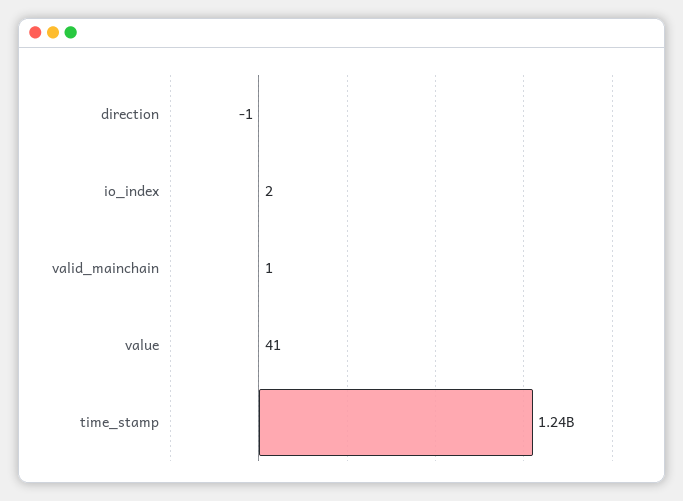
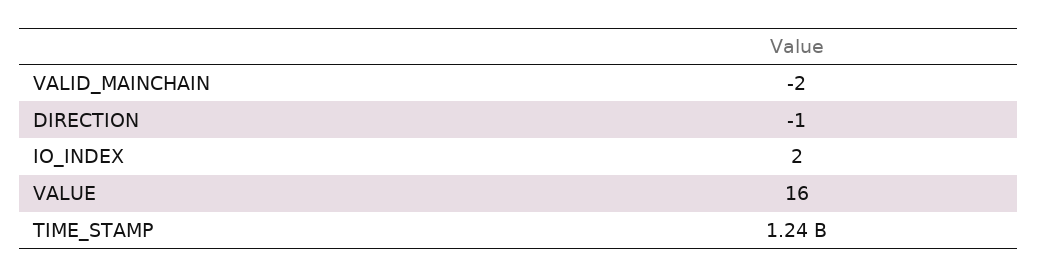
  {
    "direction": -1,
    "io_index": 2,
-   "valid_mainchain": 1,
+   "valid_mainchain": -2,
-   "value": 41,
+   "value": 16,
    "time_stamp": 1240000000
  }

